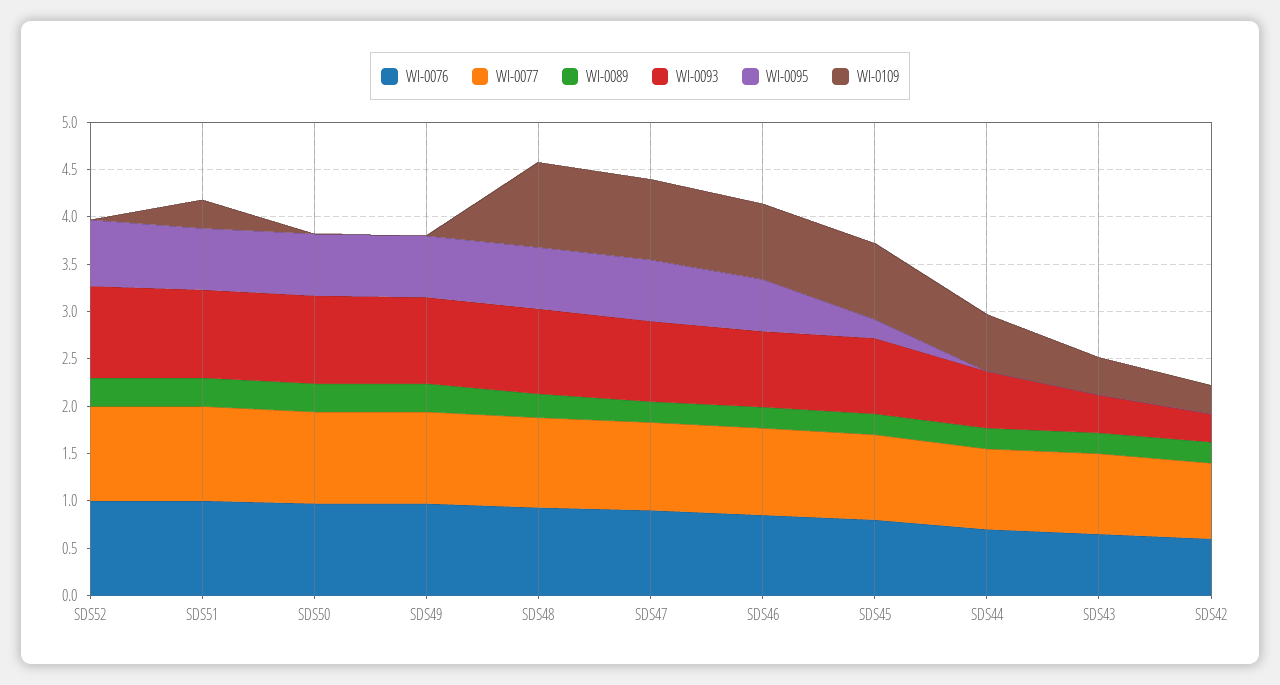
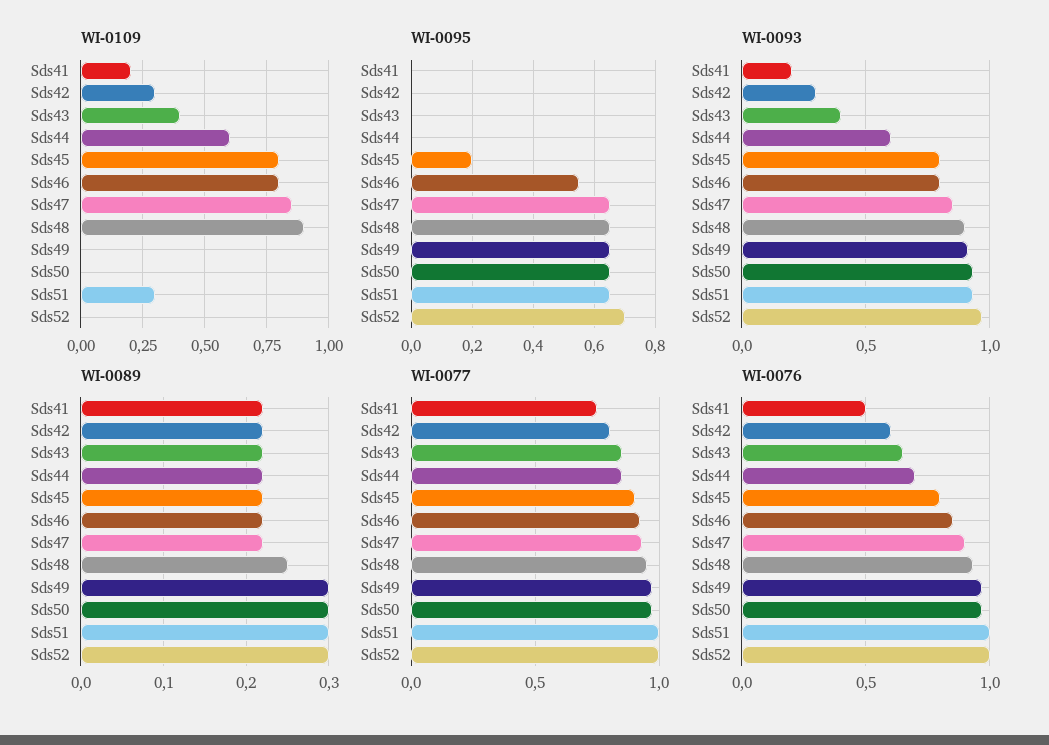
  {
    "WI-0076": {
      "SDS52": 1,
      "SDS51": 1,
      "SDS50": 0.95,
      "SDS49": 0.95,
      "SDS48": 0.95,
      "SDS47": 0.9,
      "SDS46": 0.85,
      "SDS45": 0.8,
      "SDS44": 0.7,
      "SDS43": 0.65,
-     "SDS42": 0.6
+     "SDS42": 0.6,
+     "Sds41": 0.5
    },
    "WI-0077": {
      "SDS52": 1,
      "SDS51": 1,
      "SDS50": 0.95,
      "SDS49": 0.95,
      "SDS48": 0.95,
      "SDS47": 0.95,
      "SDS46": 0.9,
      "SDS45": 0.9,
      "SDS44": 0.85,
      "SDS43": 0.85,
-     "SDS42": 0.8
+     "SDS42": 0.8,
+     "Sds41": 0.75
    },
    "WI-0089": {
      "SDS52": 0.3,
      "SDS51": 0.3,
      "SDS50": 0.3,
      "SDS49": 0.3,
      "SDS48": 0.25,
      "SDS47": 0.22,
      "SDS46": 0.22,
      "SDS45": 0.22,
      "SDS44": 0.22,
      "SDS43": 0.22,
-     "SDS42": 0.22
+     "SDS42": 0.22,
+     "Sds41": 0.22
    },
    "WI-0093": {
      "SDS52": 0.95,
      "SDS51": 0.95,
      "SDS50": 0.95,
      "SDS49": 0.9,
      "SDS48": 0.9,
      "SDS47": 0.85,
      "SDS46": 0.8,
      "SDS45": 0.8,
      "SDS44": 0.6,
      "SDS43": 0.4,
-     "SDS42": 0.3
+     "SDS42": 0.3,
+     "Sds41": 0.2
    },
    "WI-0095": {
      "SDS52": 0.7,
      "SDS51": 0.65,
      "SDS50": 0.65,
      "SDS49": 0.65,
      "SDS48": 0.65,
      "SDS47": 0.65,
      "SDS46": 0.55,
      "SDS45": 0.2,
      "SDS44": 0,
      "SDS43": 0,
-     "SDS42": 0
+     "SDS42": 0,
+     "Sds41": 0
    },
    "WI-0109": {
      "SDS52": 0,
      "SDS51": 0.3,
      "SDS50": 0,
      "SDS49": 0,
      "SDS48": 0.9,
      "SDS47": 0.85,
      "SDS46": 0.8,
      "SDS45": 0.8,
      "SDS44": 0.6,
      "SDS43": 0.4,
-     "SDS42": 0.3
+     "SDS42": 0.3,
+     "Sds41": 0.2
    }
  }

